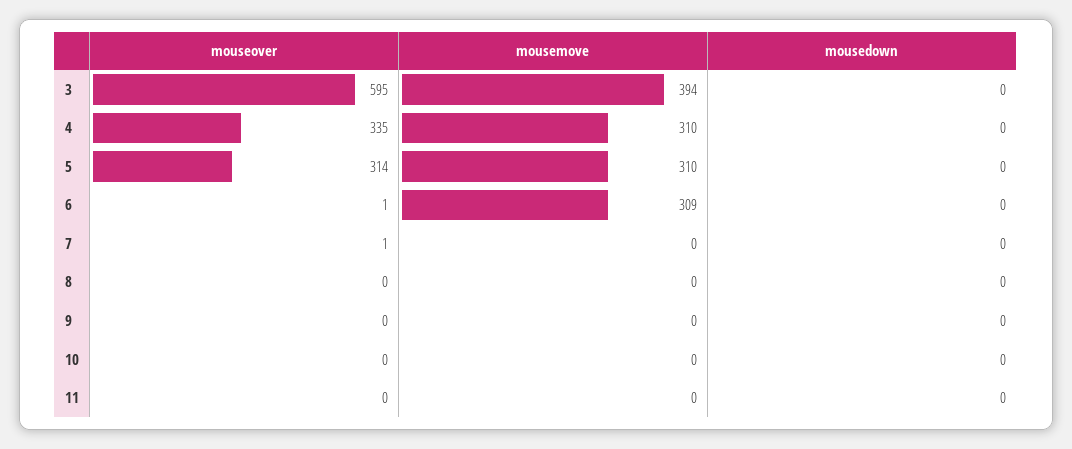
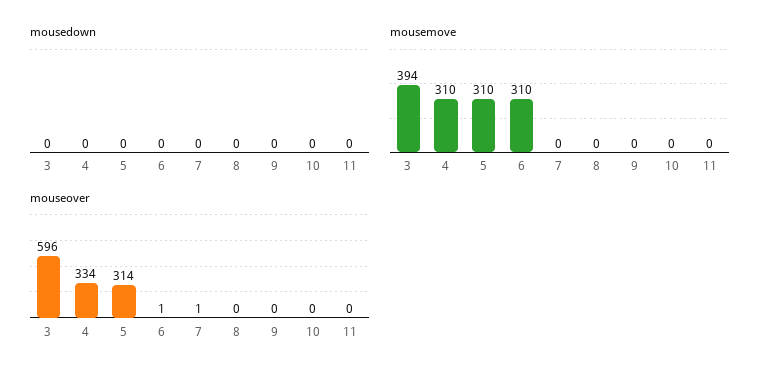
  {
    "mouseover": {
-     "3": 595,
+     "3": 596,
-     "4": 335,
+     "4": 334,
      "5": 314,
      "6": 1,
      "7": 1,
      "8": 0,
      "9": 0,
      "10": 0,
      "11": 0
    },
    "mousemove": {
      "3": 394,
      "4": 310,
      "5": 310,
-     "6": 309,
+     "6": 310,
      "7": 0,
      "8": 0,
      "9": 0,
      "10": 0,
      "11": 0
    },
    "mousedown": {
      "3": 0,
      "4": 0,
      "5": 0,
      "6": 0,
      "7": 0,
      "8": 0,
      "9": 0,
      "10": 0,
      "11": 0
    }
  }

